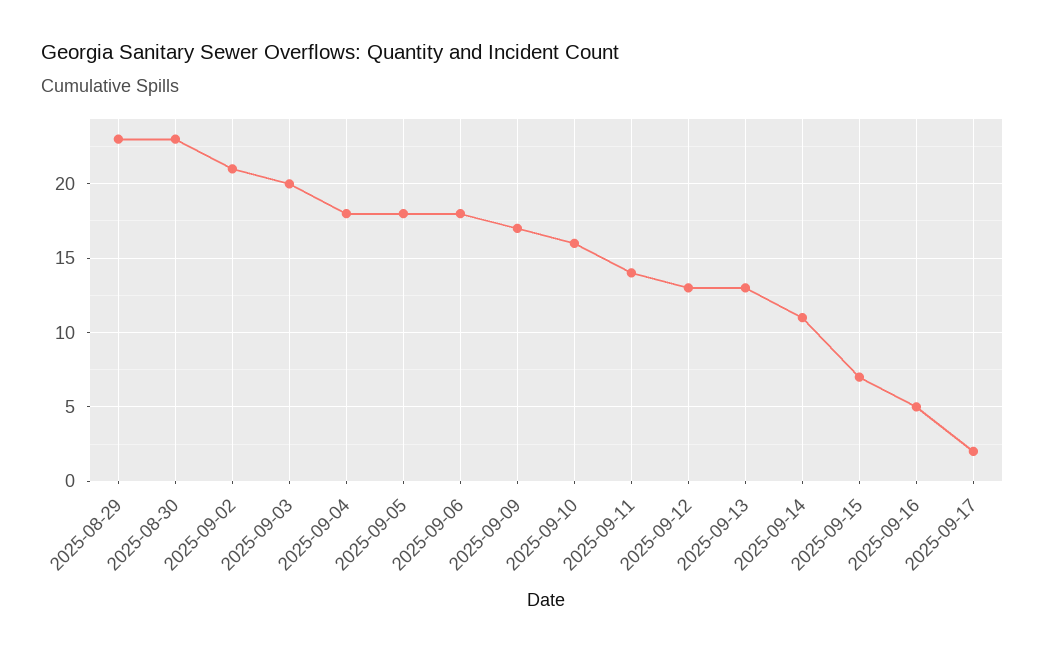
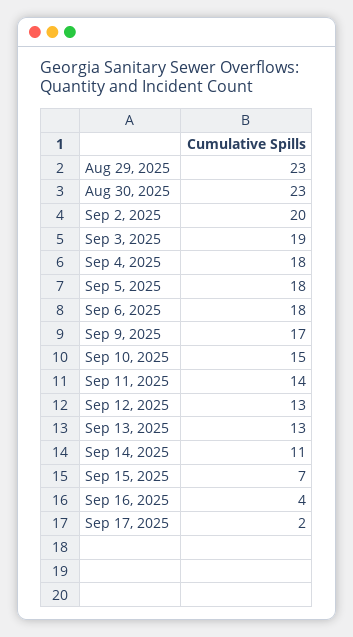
  {
    "2025-08-29": 23,
    "2025-08-30": 23,
-   "2025-09-02": 21,
+   "2025-09-02": 20,
-   "2025-09-03": 20,
+   "2025-09-03": 19,
    "2025-09-04": 18,
    "2025-09-05": 18,
    "2025-09-06": 18,
    "2025-09-09": 17,
-   "2025-09-10": 16,
+   "2025-09-10": 15,
    "2025-09-11": 14,
    "2025-09-12": 13,
    "2025-09-13": 13,
    "2025-09-14": 11,
    "2025-09-15": 7,
-   "2025-09-16": 5,
+   "2025-09-16": 4,
    "2025-09-17": 2
  }

